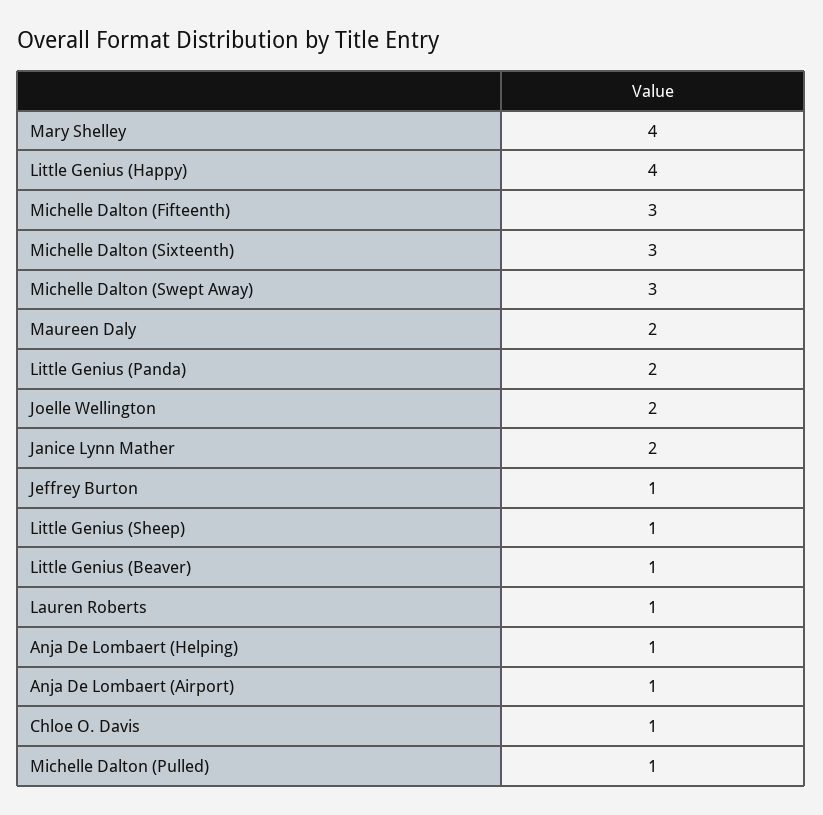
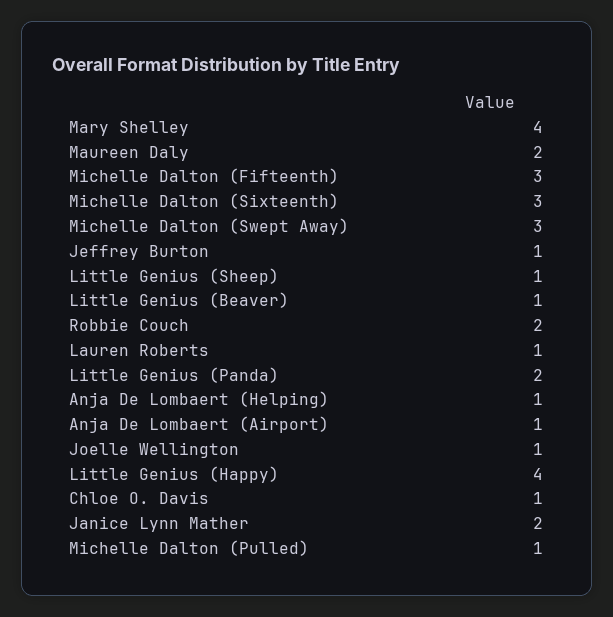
  {
    "Mary Shelley": 4,
    "Little Genius (Happy)": 4,
    "Michelle Dalton (Fifteenth)": 3,
    "Michelle Dalton (Sixteenth)": 3,
    "Michelle Dalton (Swept Away)": 3,
    "Maureen Daly": 2,
    "Little Genius (Panda)": 2,
-   "Joelle Wellington": 2,
+   "Joelle Wellington": 1,
    "Janice Lynn Mather": 2,
    "Jeffrey Burton": 1,
    "Little Genius (Sheep)": 1,
    "Little Genius (Beaver)": 1,
    "Lauren Roberts": 1,
    "Anja De Lombaert (Helping)": 1,
    "Anja De Lombaert (Airport)": 1,
    "Chloe O. Davis": 1,
-   "Michelle Dalton (Pulled)": 1
+   "Michelle Dalton (Pulled)": 1,
+   "Robbie Couch": 2
  }

